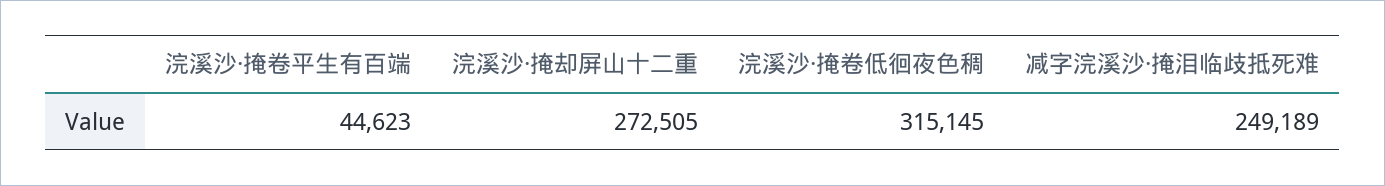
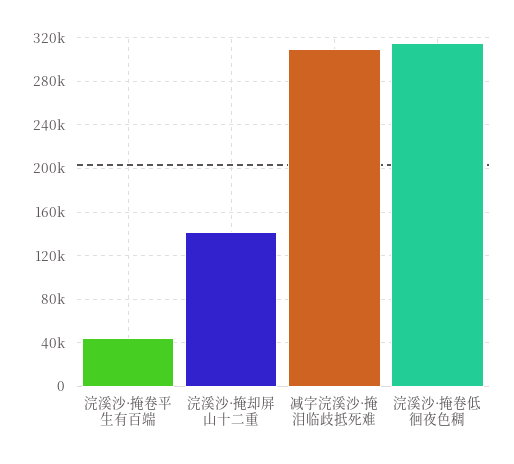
  {
    "浣溪沙·掩卷平生有百端": 44623,
-   "浣溪沙·掩却屏山十二重": 272505,
+   "浣溪沙·掩却屏山十二重": 140000,
    "浣溪沙·掩卷低徊夜色稠": 315145,
-   "减字浣溪沙·掩泪临歧抵死难": 249189
+   "减字浣溪沙·掩泪临歧抵死难": 310000
  }

